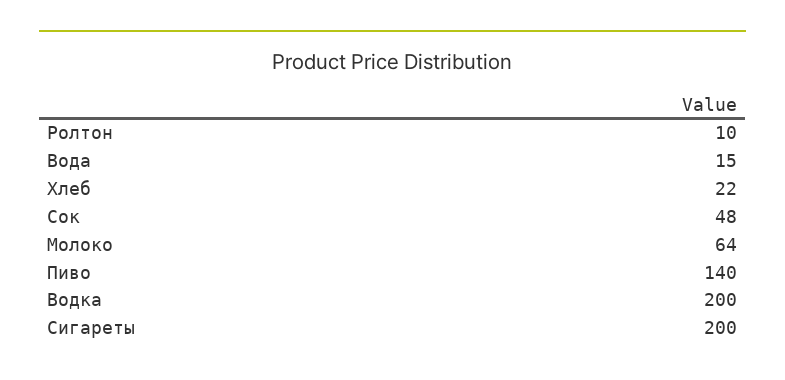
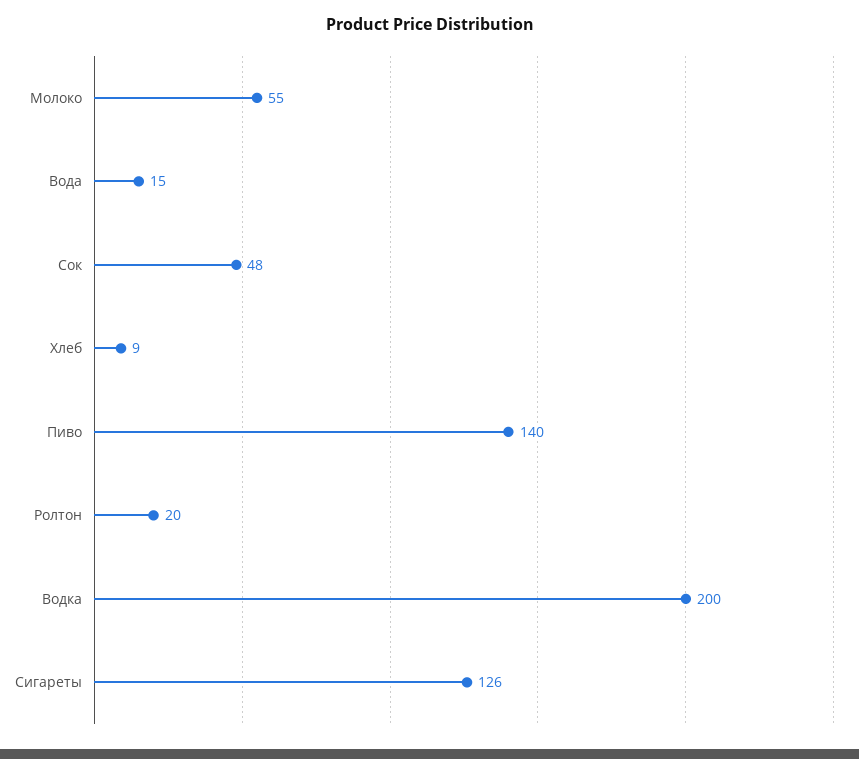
  {
-   "Ролтон": 10,
+   "Ролтон": 20,
    "Вода": 15,
-   "Хлеб": 22,
+   "Хлеб": 9,
    "Сок": 48,
-   "Молоко": 64,
+   "Молоко": 55,
    "Пиво": 140,
    "Водка": 200,
-   "Сигареты": 200
+   "Сигареты": 126
  }

